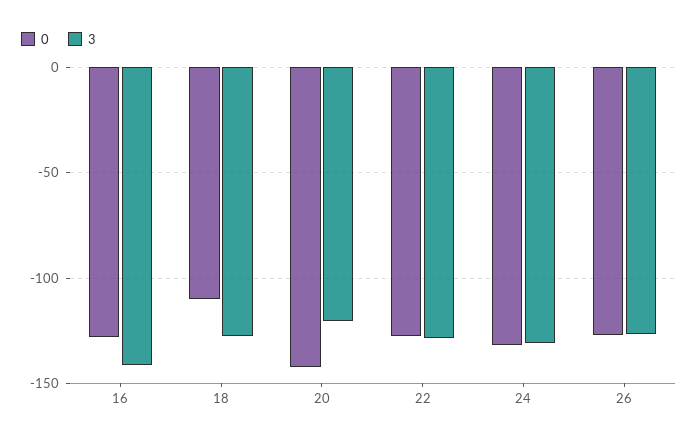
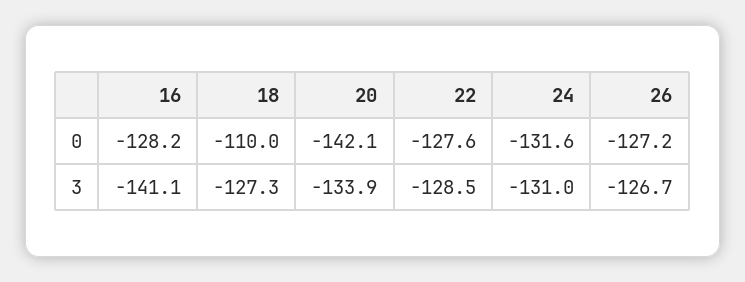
  {
    "0": {
      "16": -128.2,
      "18": -110,
      "20": -142.1,
      "22": -127.6,
      "24": -131.6,
      "26": -127.2
    },
    "3": {
      "16": -141.1,
      "18": -127.3,
-     "20": -120,
+     "20": -133.9,
      "22": -128.5,
      "24": -131,
      "26": -126.7
    }
  }

